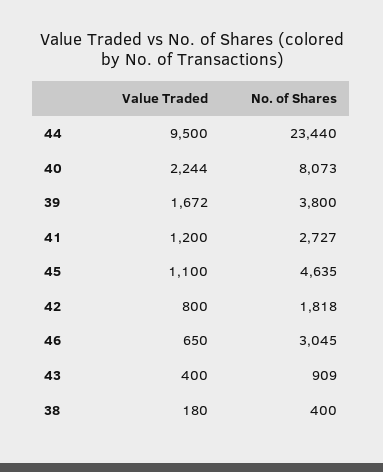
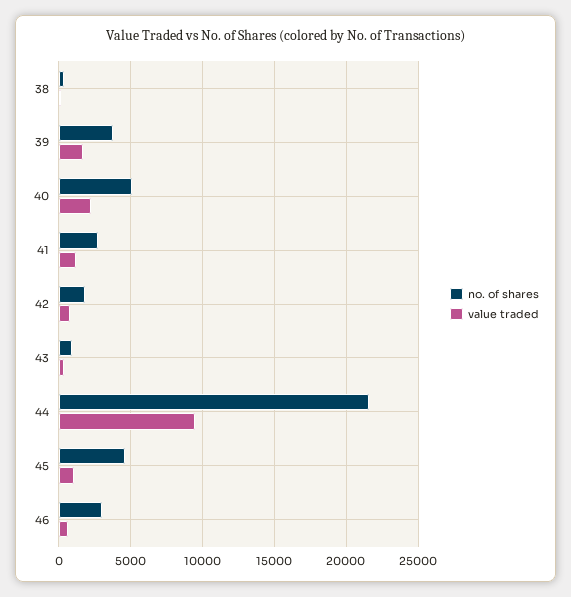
  {
    "Value Traded": {
      "44": 9500,
      "40": 2244,
      "39": 1672,
      "41": 1200,
      "45": 1100,
      "42": 800,
      "46": 650,
      "43": 400,
      "38": 180
    },
    "No. of Shares": {
-     "44": 23440,
+     "44": 21500,
-     "40": 8073,
+     "40": 5000,
      "39": 3800,
      "41": 2727,
      "45": 4635,
      "42": 1818,
      "46": 3045,
      "43": 909,
      "38": 400
    }
  }

